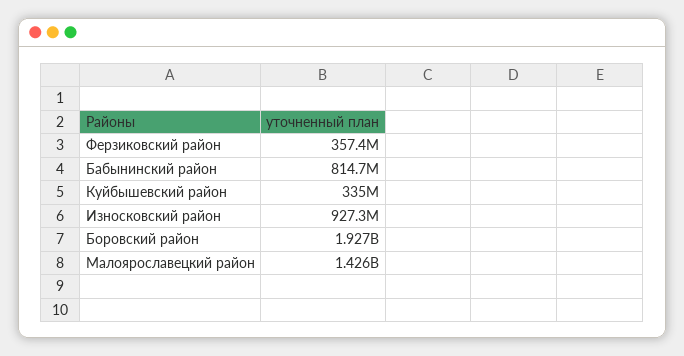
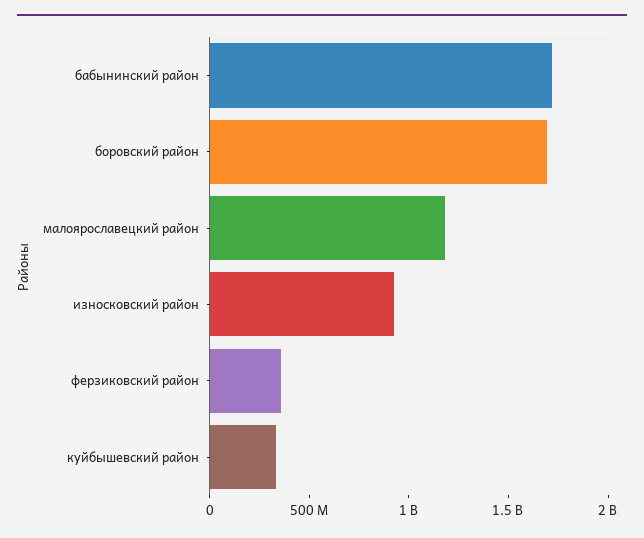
  {
    "Ферзиковский район": 357400000,
-   "Бабынинский район": 814700000,
+   "Бабынинский район": 1700000000,
    "Куйбышевский район": 335000000,
    "Износковский район": 927300000,
-   "Боровский район": 1927000000,
+   "Боровский район": 1700000000,
-   "Малоярославецкий район": 1426000000
+   "Малоярославецкий район": 1200000000
  }

